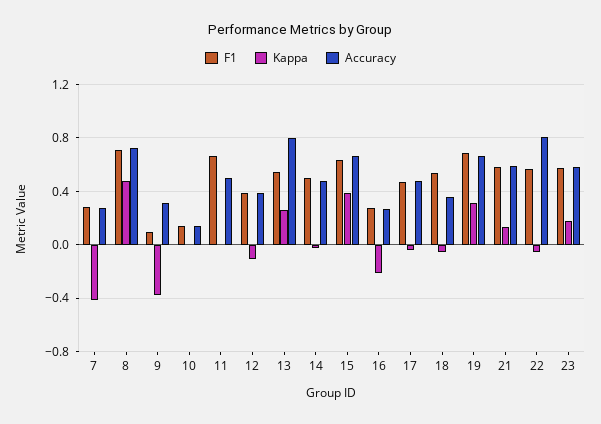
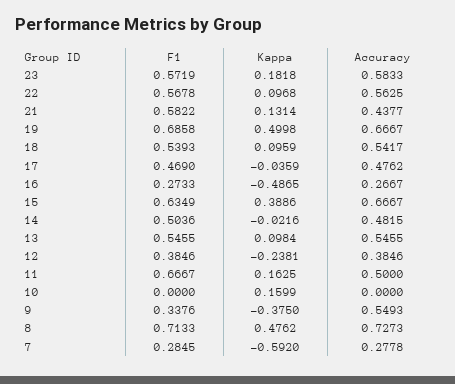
  {
    "F1": {
      "7": 0.2845,
      "8": 0.7133,
-     "9": 0.1,
+     "9": 0.3376,
-     "10": 0.15,
+     "10": 0,
      "11": 0.6667,
      "12": 0.3846,
      "13": 0.5455,
      "14": 0.5036,
      "15": 0.6349,
      "16": 0.2733,
      "17": 0.469,
      "18": 0.5393,
      "19": 0.6858,
      "21": 0.5822,
      "22": 0.5678,
      "23": 0.5719
    },
    "Kappa": {
-     "7": -0.4,
+     "7": -0.592,
      "8": 0.4762,
      "9": -0.375,
-     "10": 0,
+     "10": 0.1599,
-     "11": 0,
+     "11": 0.1625,
-     "12": -0.1,
+     "12": -0.2381,
-     "13": 0.25,
+     "13": 0.0984,
      "14": -0.0216,
      "15": 0.3886,
-     "16": -0.2,
+     "16": -0.4865,
      "17": -0.0359,
-     "18": -0.05,
+     "18": 0.0959,
-     "19": 0.3,
+     "19": 0.4998,
      "21": 0.1314,
-     "22": -0.05,
+     "22": 0.0968,
      "23": 0.1818
    },
    "Accuracy": {
      "7": 0.2778,
      "8": 0.7273,
-     "9": 0.3,
+     "9": 0.5493,
-     "10": 0.15,
+     "10": 0,
      "11": 0.5,
      "12": 0.3846,
-     "13": 0.8,
+     "13": 0.5455,
      "14": 0.4815,
      "15": 0.6667,
      "16": 0.2667,
      "17": 0.4762,
-     "18": 0.35,
+     "18": 0.5417,
      "19": 0.6667,
-     "21": 0.6,
+     "21": 0.4377,
-     "22": 0.8,
+     "22": 0.5625,
      "23": 0.5833
    }
  }

